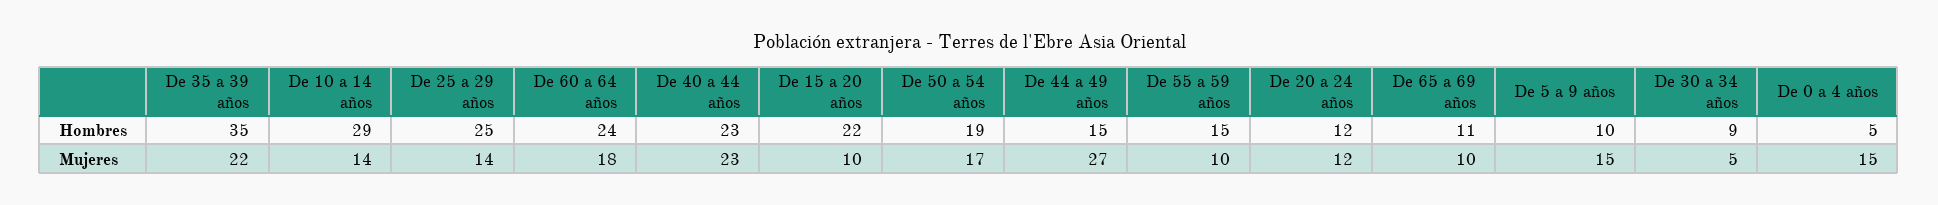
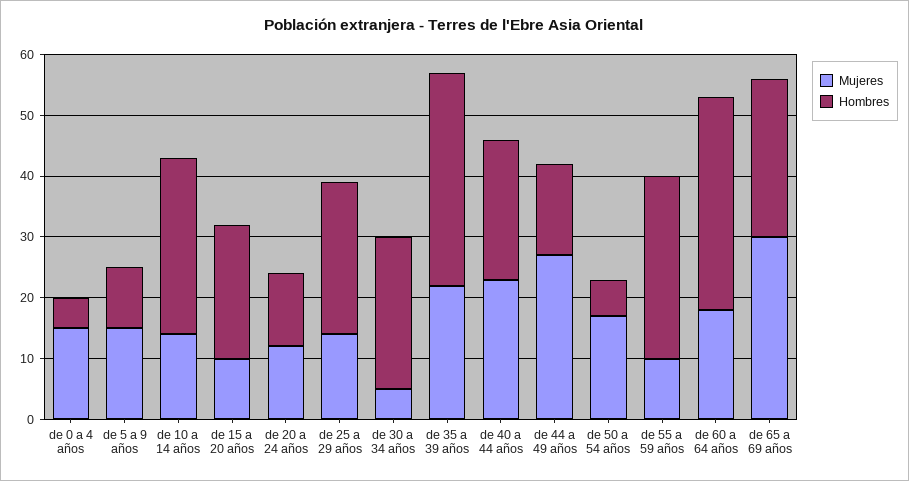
  {
    "Hombres": {
      "De 35 a 39 años": 35,
      "De 10 a 14 años": 29,
      "De 25 a 29 años": 25,
-     "De 60 a 64 años": 24,
+     "De 60 a 64 años": 35,
      "De 40 a 44 años": 23,
      "De 15 a 20 años": 22,
-     "De 50 a 54 años": 19,
+     "De 50 a 54 años": 5,
      "De 44 a 49 años": 15,
-     "De 55 a 59 años": 15,
+     "De 55 a 59 años": 30,
      "De 20 a 24 años": 12,
-     "De 65 a 69 años": 11,
+     "De 65 a 69 años": 25,
      "De 5 a 9 años": 10,
-     "De 30 a 34 años": 9,
+     "De 30 a 34 años": 25,
      "De 0 a 4 años": 5
    },
    "Mujeres": {
      "De 35 a 39 años": 22,
      "De 10 a 14 años": 14,
      "De 25 a 29 años": 14,
      "De 60 a 64 años": 18,
      "De 40 a 44 años": 23,
      "De 15 a 20 años": 10,
      "De 50 a 54 años": 17,
      "De 44 a 49 años": 27,
      "De 55 a 59 años": 10,
      "De 20 a 24 años": 12,
-     "De 65 a 69 años": 10,
+     "De 65 a 69 años": 30,
      "De 5 a 9 años": 15,
      "De 30 a 34 años": 5,
      "De 0 a 4 años": 15
    }
  }

